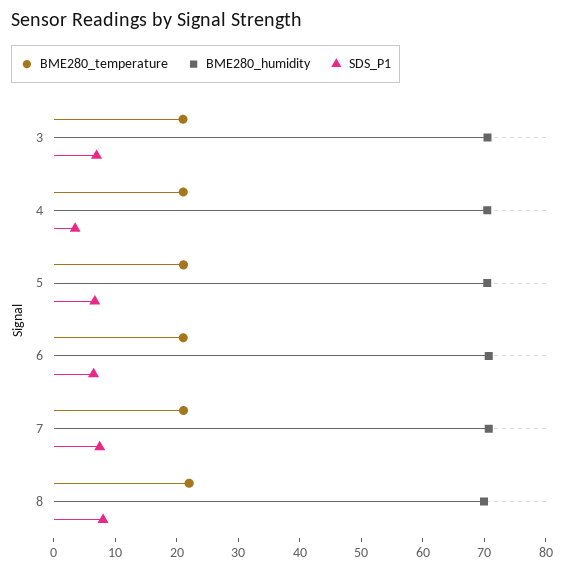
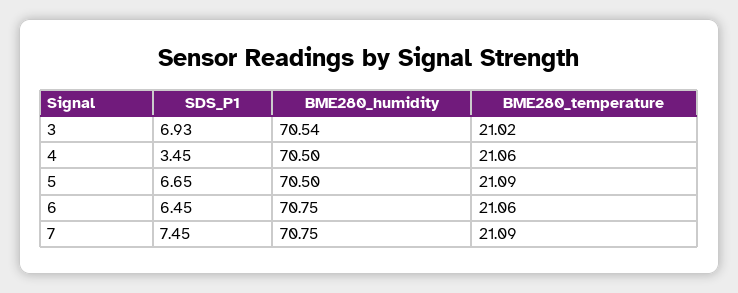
  {
    "BME280_temperature": {
      "3": 21.02,
      "4": 21.06,
      "5": 21.09,
      "6": 21.06,
-     "7": 21.09,
+     "7": 21.09
-     "8": 22
    },
    "BME280_humidity": {
      "3": 70.54,
      "4": 70.5,
      "5": 70.5,
      "6": 70.75,
-     "7": 70.75,
+     "7": 70.75
-     "8": 70
    },
    "SDS_P1": {
      "3": 6.93,
      "4": 3.45,
      "5": 6.65,
      "6": 6.45,
-     "7": 7.45,
+     "7": 7.45
-     "8": 8
    }
  }

